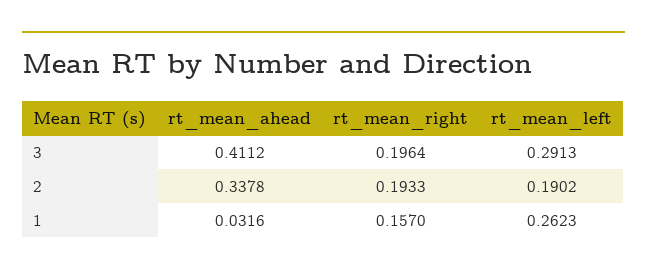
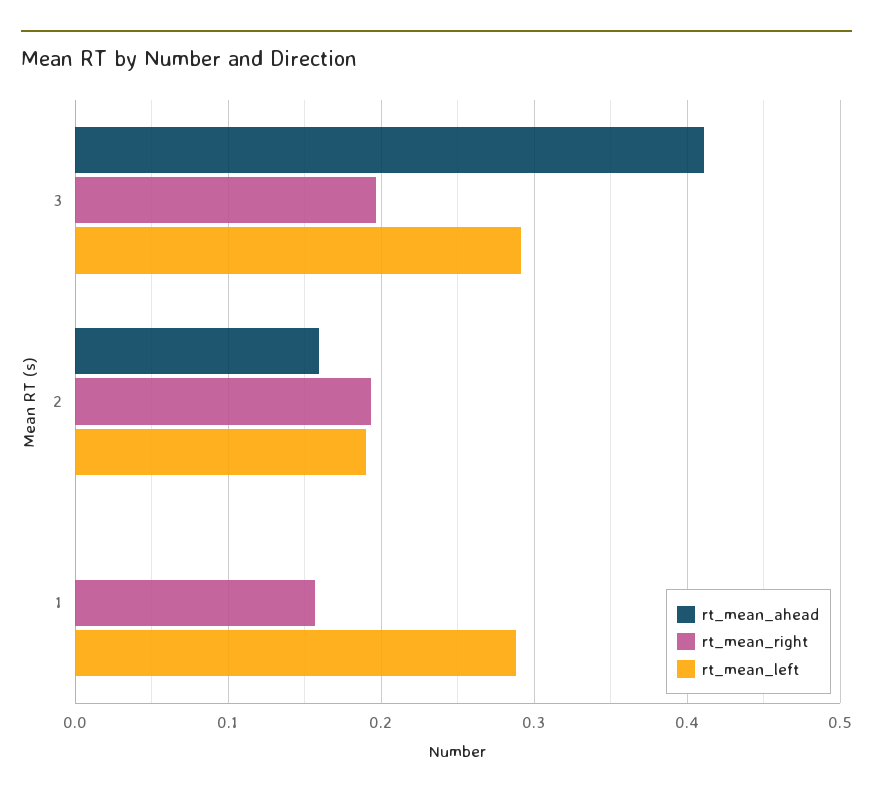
  {
    "rt_mean_ahead": {
      "3": 0.4112,
-     "2": 0.3378,
+     "2": 0.16,
-     "1": 0.0316
+     "1": 0
    },
    "rt_mean_right": {
      "3": 0.1964,
      "2": 0.1933,
      "1": 0.157
    },
    "rt_mean_left": {
      "3": 0.2913,
      "2": 0.1902,
-     "1": 0.2623
+     "1": 0.29
    }
  }

